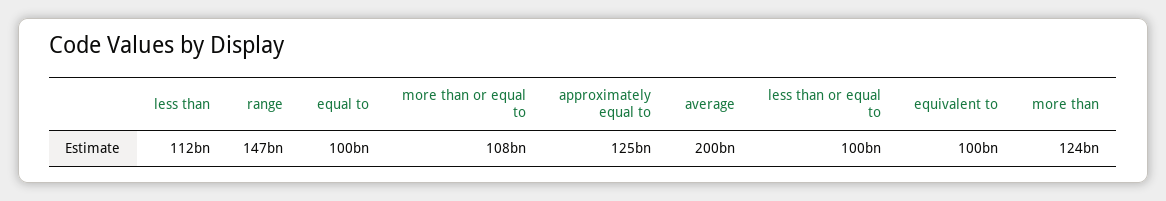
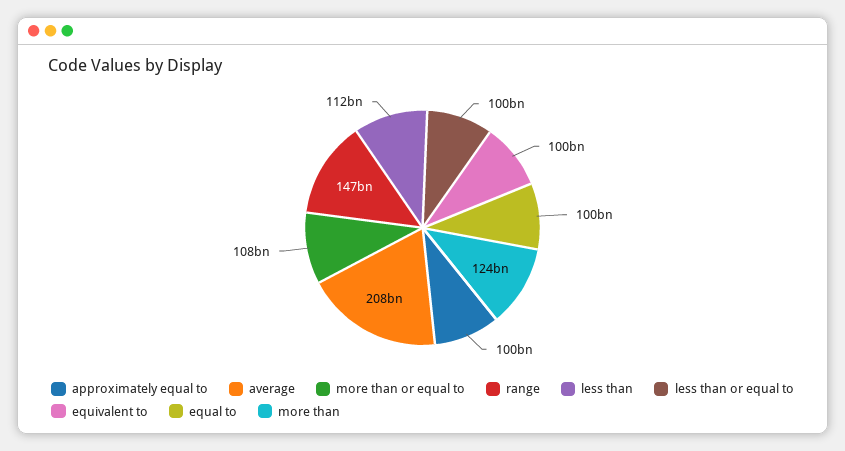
  {
    "less than": 112000000000,
    "range": 147000000000,
    "equal to": 100000000000,
    "more than or equal to": 108000000000,
-   "approximately equal to": 125000000000,
+   "approximately equal to": 100000000000,
-   "average": 200000000000,
+   "average": 208000000000,
    "less than or equal to": 100000000000,
    "equivalent to": 100000000000,
    "more than": 124000000000
  }

